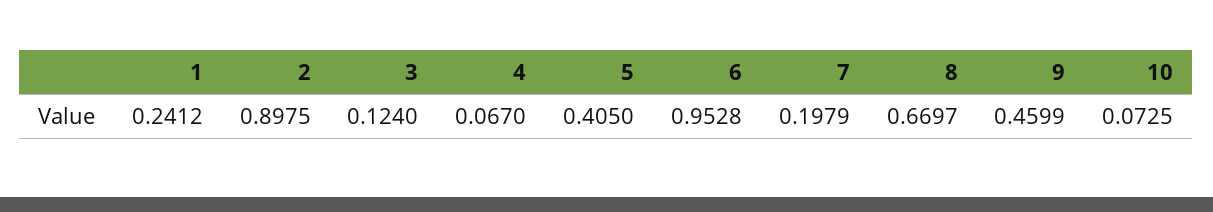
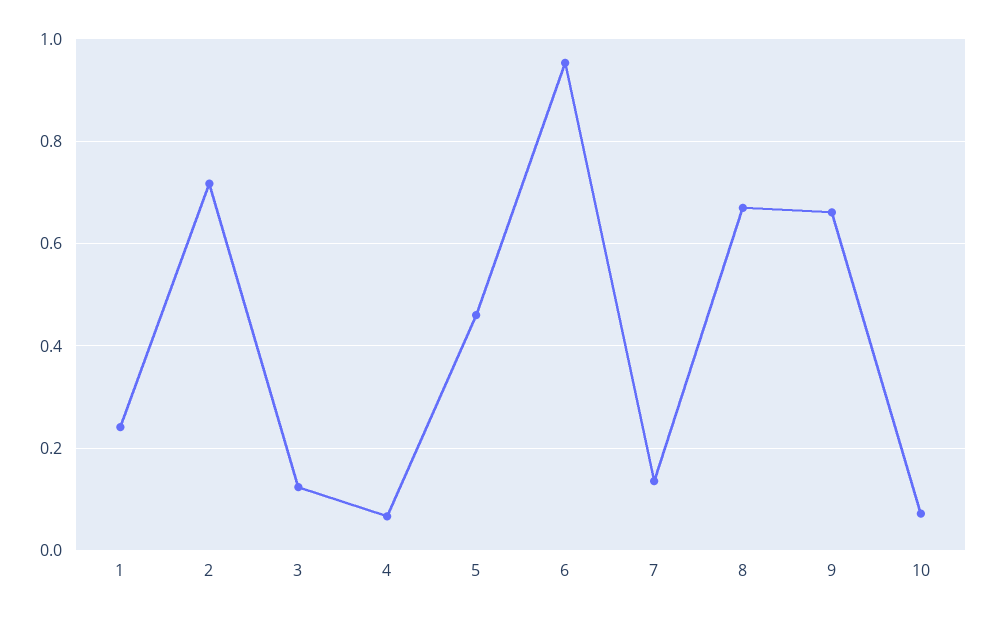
  {
    "1": 0.2412,
-   "2": 0.8975,
+   "2": 0.72,
    "3": 0.124,
    "4": 0.067,
-   "5": 0.405,
+   "5": 0.46,
    "6": 0.9528,
-   "7": 0.1979,
+   "7": 0.14,
    "8": 0.6697,
-   "9": 0.4599,
+   "9": 0.66,
    "10": 0.0725
  }

